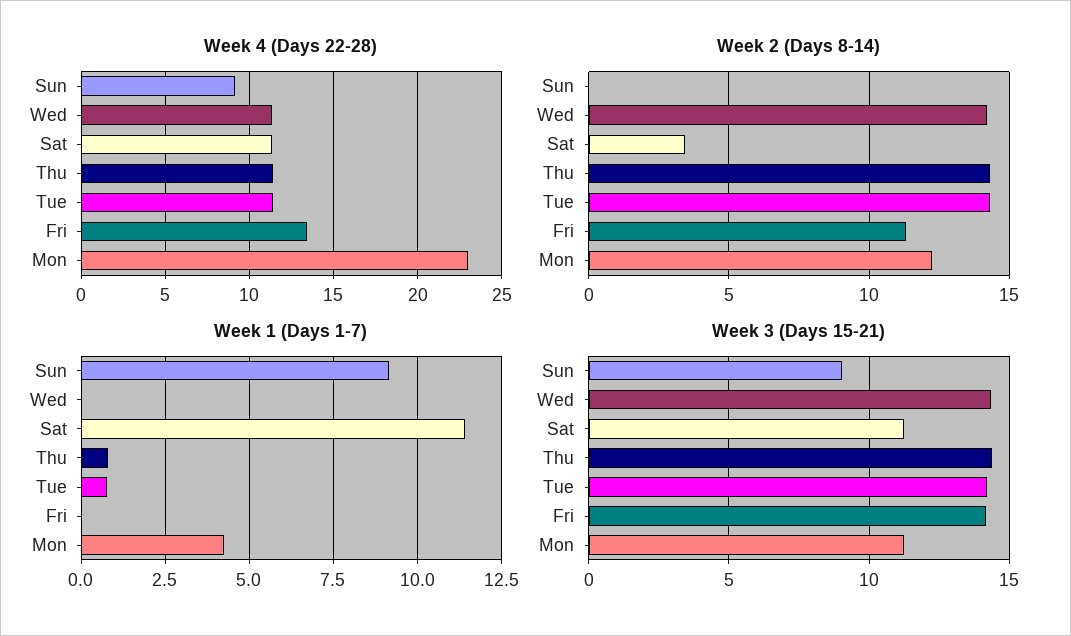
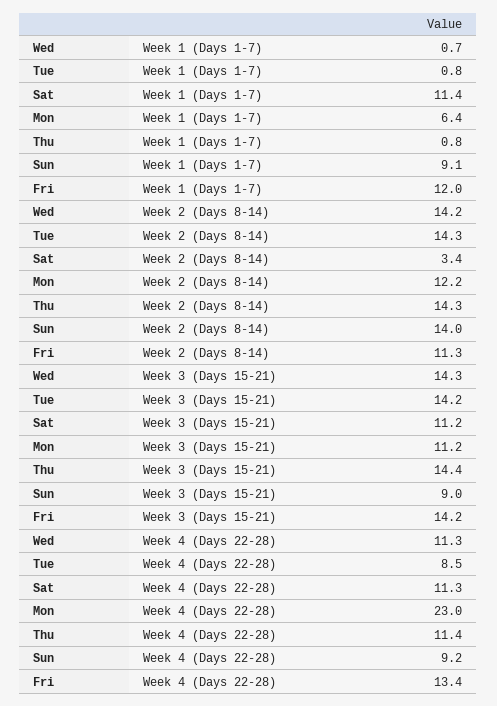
  {
    "Week 4 (Days 22-28)": {
      "Sun": 9.2,
      "Wed": 11.3,
      "Sat": 11.3,
      "Thu": 11.4,
-     "Tue": 11.5,
+     "Tue": 8.5,
      "Fri": 13.4,
      "Mon": 23
    },
    "Week 2 (Days 8-14)": {
-     "Sun": 0,
+     "Sun": 14,
      "Wed": 14.2,
      "Sat": 3.4,
      "Thu": 14.3,
      "Tue": 14.3,
      "Fri": 11.3,
      "Mon": 12.2
    },
    "Week 1 (Days 1-7)": {
      "Sun": 9.1,
-     "Wed": 0,
+     "Wed": 0.7,
      "Sat": 11.4,
      "Thu": 0.8,
      "Tue": 0.8,
-     "Fri": 0,
+     "Fri": 12,
-     "Mon": 4.25
+     "Mon": 6.4
    },
    "Week 3 (Days 15-21)": {
      "Sun": 9,
      "Wed": 14.3,
      "Sat": 11.2,
      "Thu": 14.4,
      "Tue": 14.2,
      "Fri": 14.2,
      "Mon": 11.2
    }
  }

